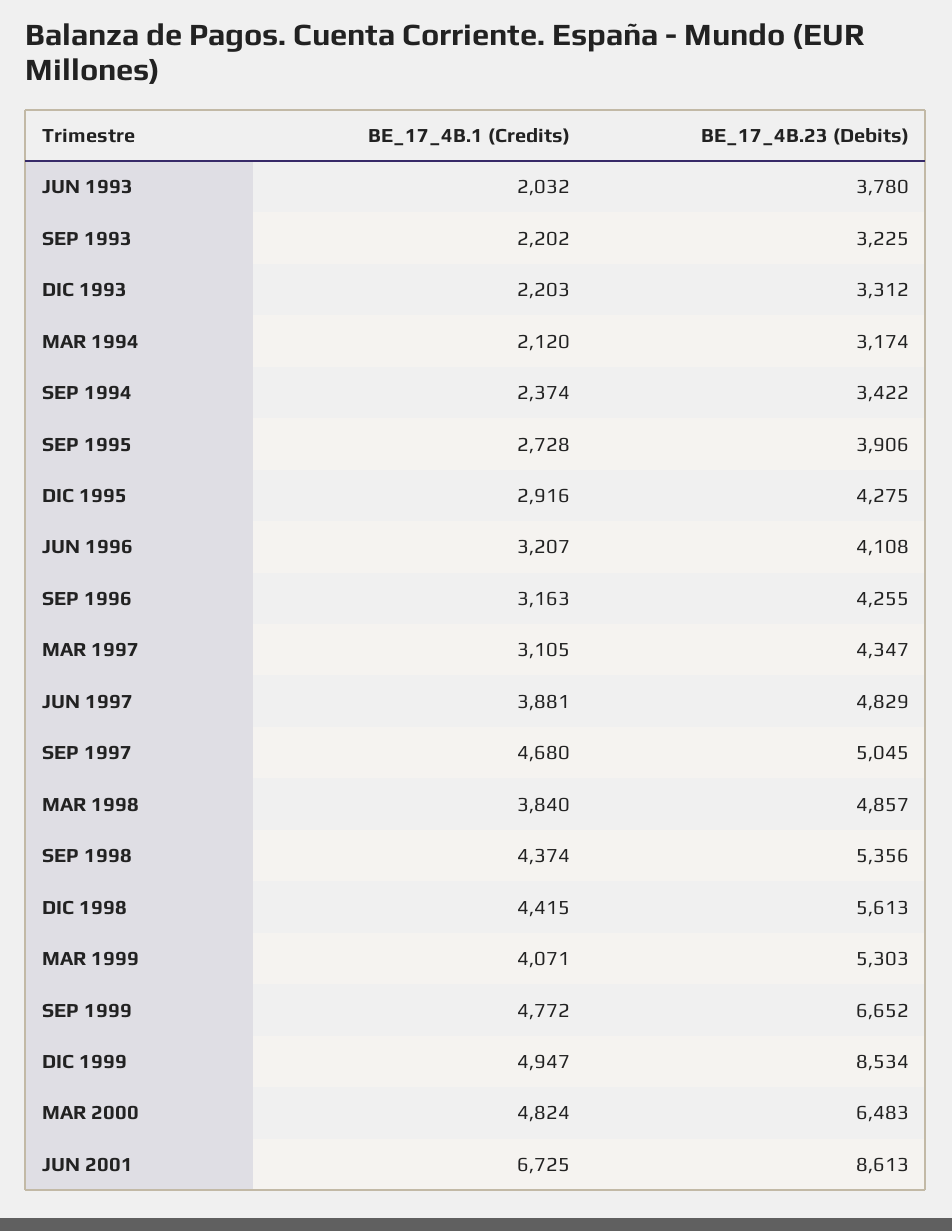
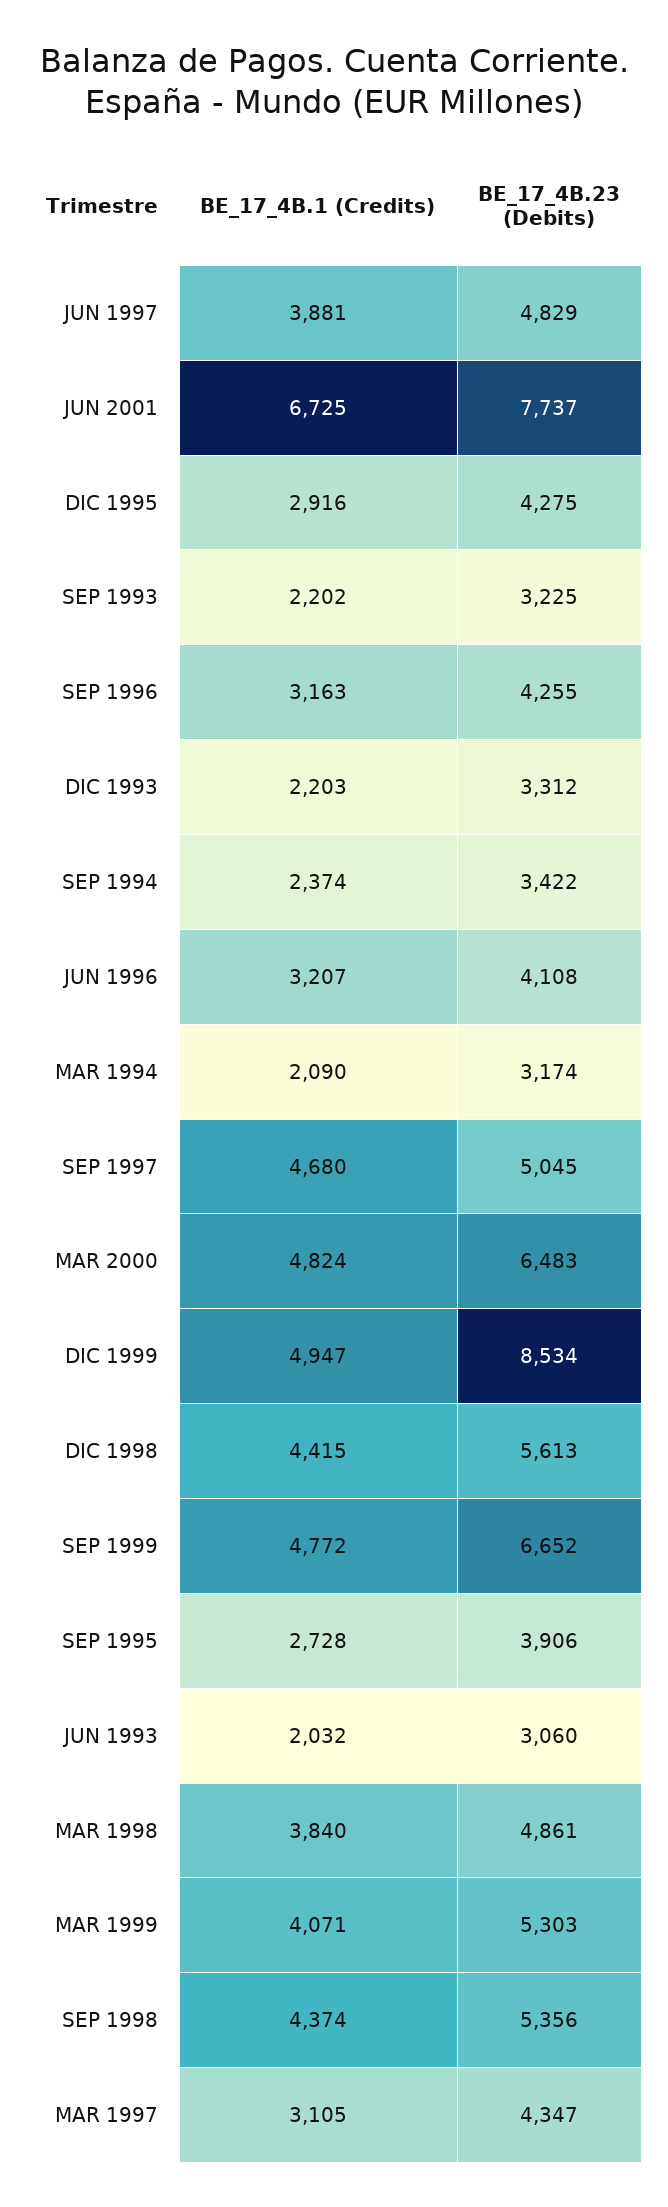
  {
    "BE_17_4B.1 (Credits)": {
      "JUN 1993": 2032,
      "SEP 1993": 2202,
      "DIC 1993": 2203,
-     "MAR 1994": 2120,
+     "MAR 1994": 2090,
      "SEP 1994": 2374,
      "SEP 1995": 2728,
      "DIC 1995": 2916,
      "JUN 1996": 3207,
      "SEP 1996": 3163,
      "MAR 1997": 3105,
      "JUN 1997": 3881,
      "SEP 1997": 4680,
      "MAR 1998": 3840,
      "SEP 1998": 4374,
      "DIC 1998": 4415,
      "MAR 1999": 4071,
      "SEP 1999": 4772,
      "DIC 1999": 4947,
      "MAR 2000": 4824,
      "JUN 2001": 6725
    },
    "BE_17_4B.23 (Debits)": {
-     "JUN 1993": 3780,
+     "JUN 1993": 3060,
      "SEP 1993": 3225,
      "DIC 1993": 3312,
      "MAR 1994": 3174,
      "SEP 1994": 3422,
      "SEP 1995": 3906,
      "DIC 1995": 4275,
      "JUN 1996": 4108,
      "SEP 1996": 4255,
      "MAR 1997": 4347,
      "JUN 1997": 4829,
      "SEP 1997": 5045,
-     "MAR 1998": 4857,
+     "MAR 1998": 4861,
      "SEP 1998": 5356,
      "DIC 1998": 5613,
      "MAR 1999": 5303,
      "SEP 1999": 6652,
      "DIC 1999": 8534,
      "MAR 2000": 6483,
-     "JUN 2001": 8613
+     "JUN 2001": 7737
    }
  }

